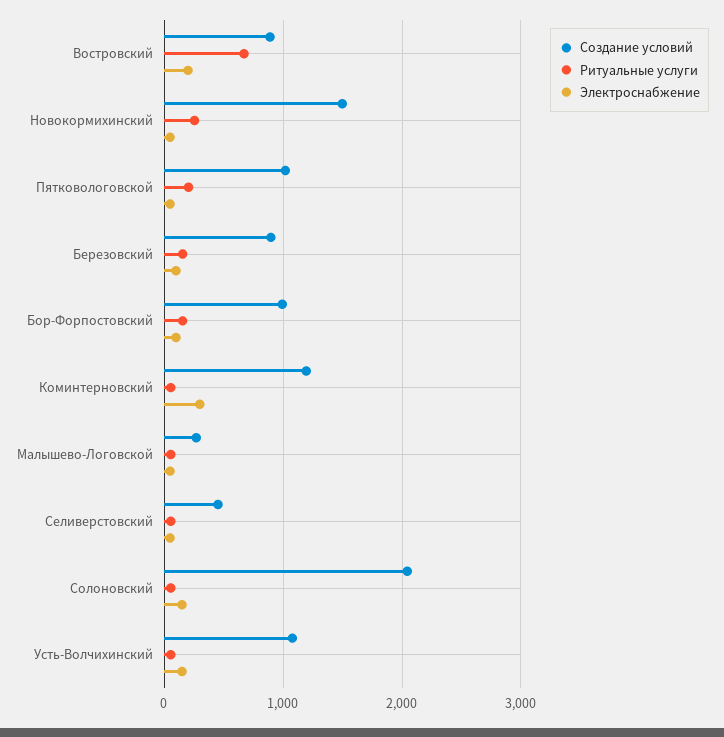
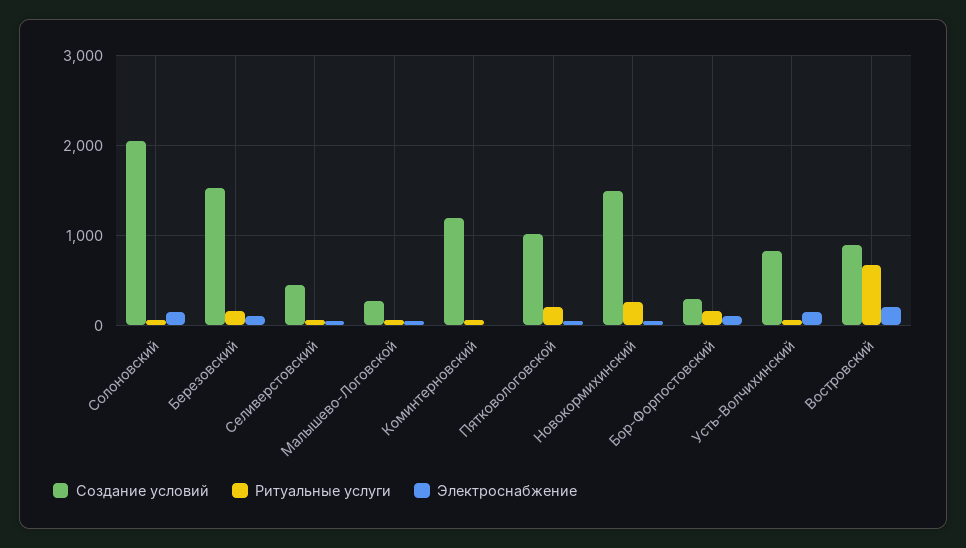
  {
    "Создание условий": {
      "Востровский": 900,
      "Новокормихинский": 1500,
      "Пятковологовской": 1000,
-     "Березовский": 900,
+     "Березовский": 1500,
-     "Бор-Форпостовский": 1000,
+     "Бор-Форпостовский": 300,
      "Коминтерновский": 1200,
      "Малышево-Логовской": 300,
      "Селиверстовский": 500,
      "Солоновский": 2000,
-     "Усть-Волчихинский": 1100
+     "Усть-Волчихинский": 800
    },
    "Ритуальные услуги": {
      "Востровский": 700,
      "Новокормихинский": 300,
      "Пятковологовской": 200,
      "Березовский": 200,
      "Бор-Форпостовский": 200,
      "Коминтерновский": 100,
      "Малышево-Логовской": 100,
      "Селиверстовский": 100,
      "Солоновский": 100,
      "Усть-Волчихинский": 100
    },
    "Электроснабжение": {
      "Востровский": 200,
      "Новокормихинский": 100,
      "Пятковологовской": 100,
      "Березовский": 100,
      "Бор-Форпостовский": 100,
-     "Коминтерновский": 300,
+     "Коминтерновский": 0,
      "Малышево-Логовской": 100,
      "Селиверстовский": 100,
      "Солоновский": 200,
      "Усть-Волчихинский": 200
    }
  }

